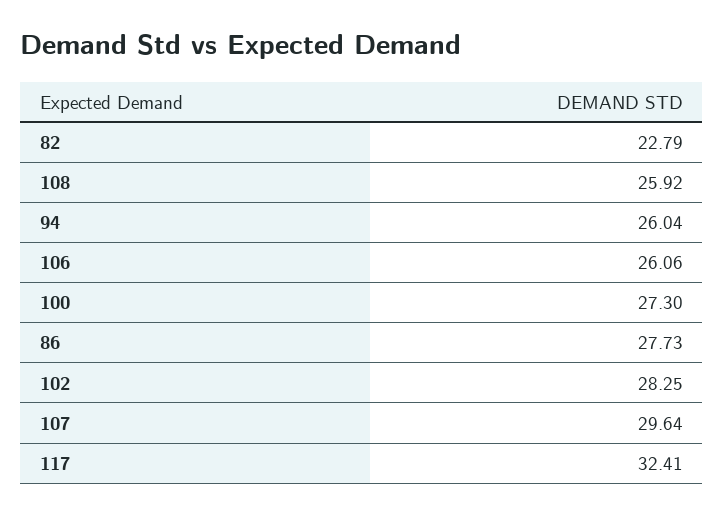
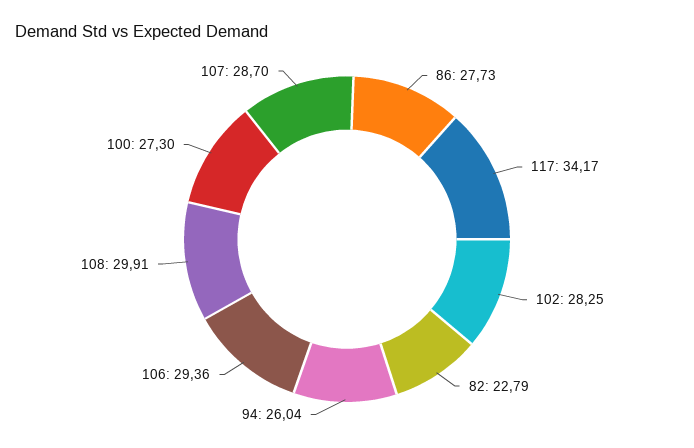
  {
    "82": 22.79,
-   "108": 25.92,
+   "108": 29.91,
    "94": 26.04,
-   "106": 26.06,
+   "106": 29.36,
    "100": 27.3,
    "86": 27.73,
    "102": 28.25,
-   "107": 29.64,
+   "107": 28.7,
-   "117": 32.41
+   "117": 34.17
  }

